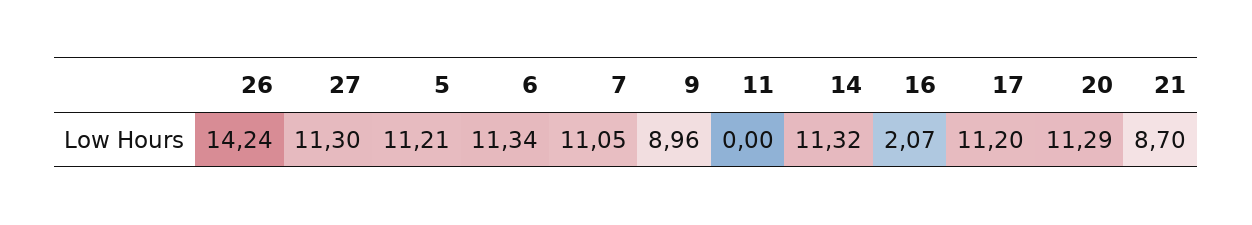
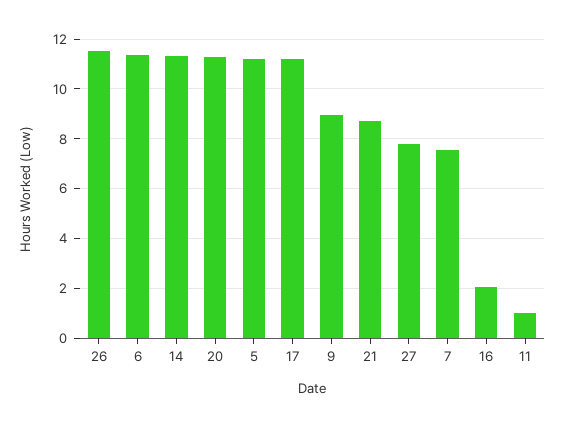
  {
-   "26": 14.24,
+   "26": 11.5,
-   "27": 11.3,
+   "27": 7.75,
    "5": 11.21,
    "6": 11.34,
-   "7": 11.05,
+   "7": 7.5,
    "9": 8.96,
-   "11": 0,
+   "11": 1,
    "14": 11.32,
    "16": 2.07,
    "17": 11.2,
    "20": 11.29,
    "21": 8.7
  }

